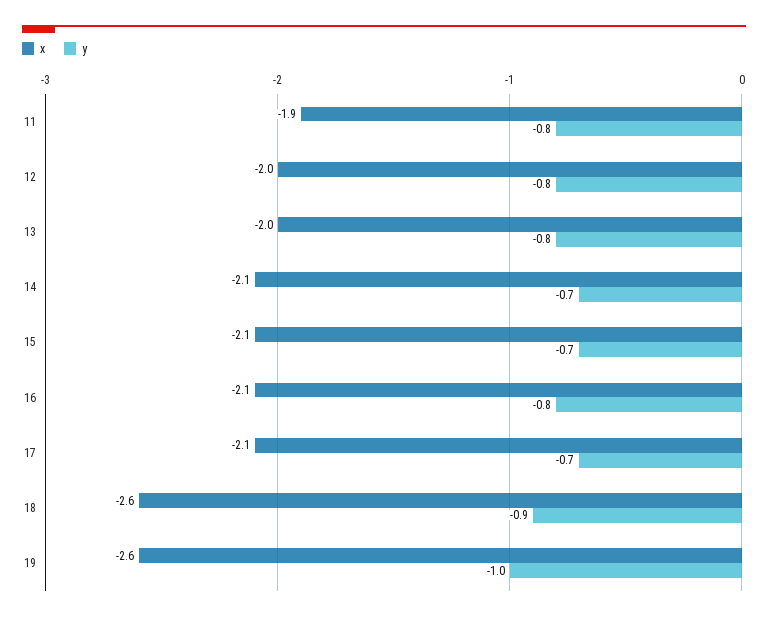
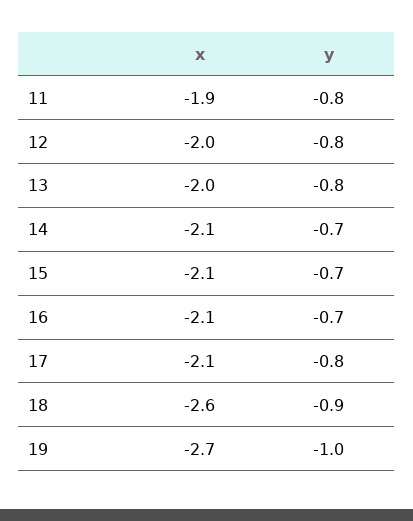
  {
    "x": {
      "11": -1.9,
      "12": -2,
      "13": -2,
      "14": -2.1,
      "15": -2.1,
      "16": -2.1,
      "17": -2.1,
      "18": -2.6,
-     "19": -2.6
+     "19": -2.7
    },
    "y": {
      "11": -0.8,
      "12": -0.8,
      "13": -0.8,
      "14": -0.7,
      "15": -0.7,
-     "16": -0.8,
+     "16": -0.7,
-     "17": -0.7,
+     "17": -0.8,
      "18": -0.9,
      "19": -1
    }
  }

